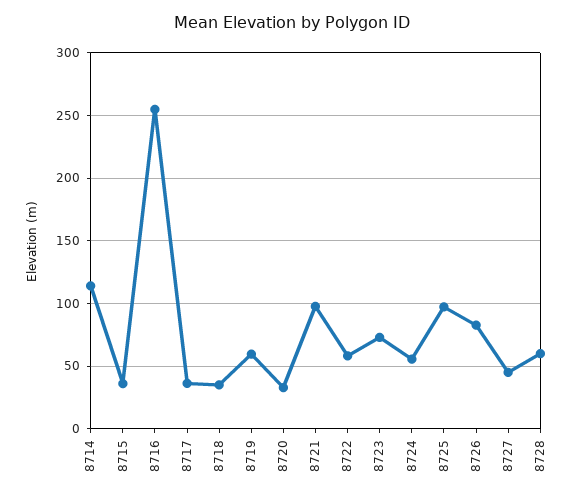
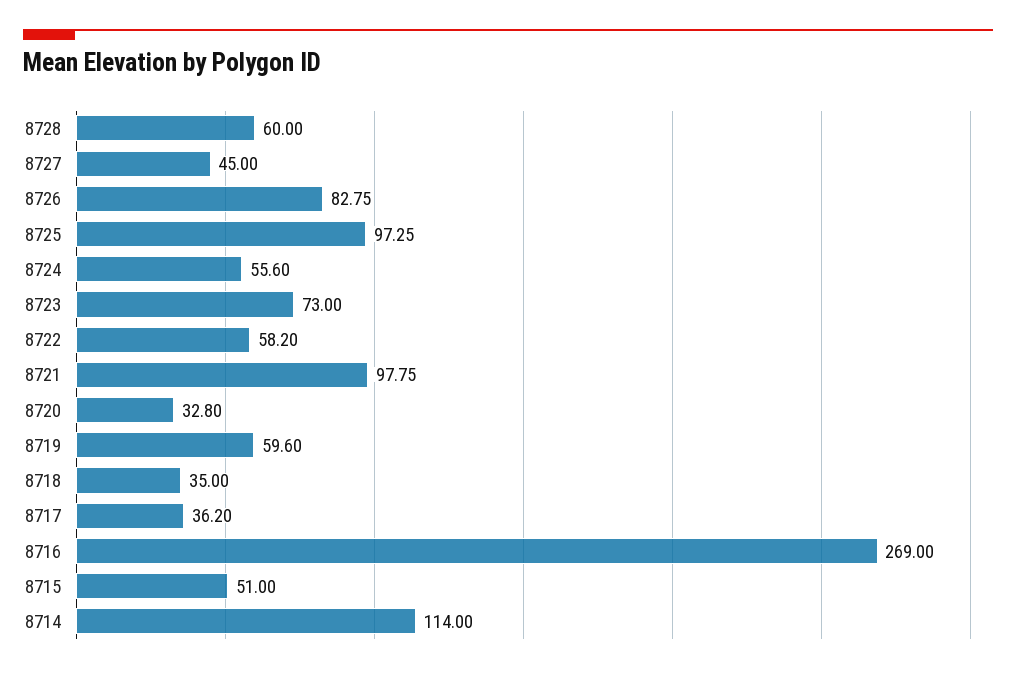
  {
    "8714": 114,
-   "8715": 35,
+   "8715": 51,
-   "8716": 255,
+   "8716": 269,
    "8717": 36.2,
    "8718": 35,
    "8719": 59.6,
    "8720": 32.8,
    "8721": 97.75,
    "8722": 58.2,
    "8723": 73,
    "8724": 55.6,
    "8725": 97.25,
    "8726": 82.75,
    "8727": 45,
    "8728": 60
  }

